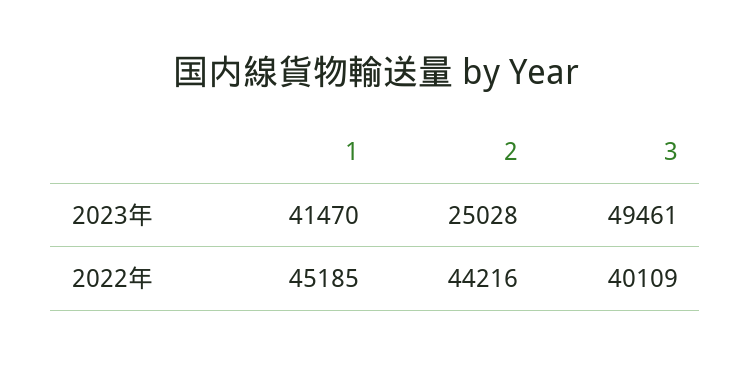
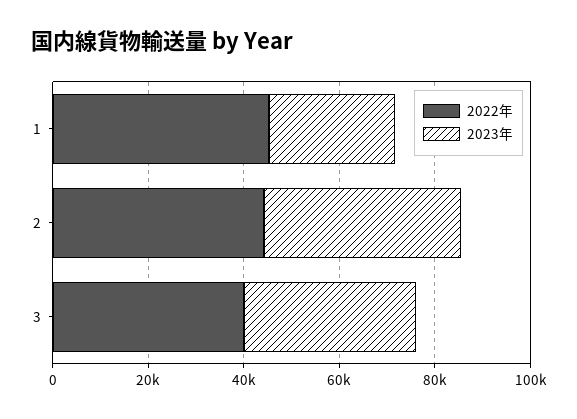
  {
    "2023年": {
-     "1": 41470,
+     "1": 25000,
-     "2": 25028,
+     "2": 40000,
-     "3": 49461
+     "3": 35000
    },
    "2022年": {
      "1": 45185,
      "2": 44216,
      "3": 40109
    }
  }

